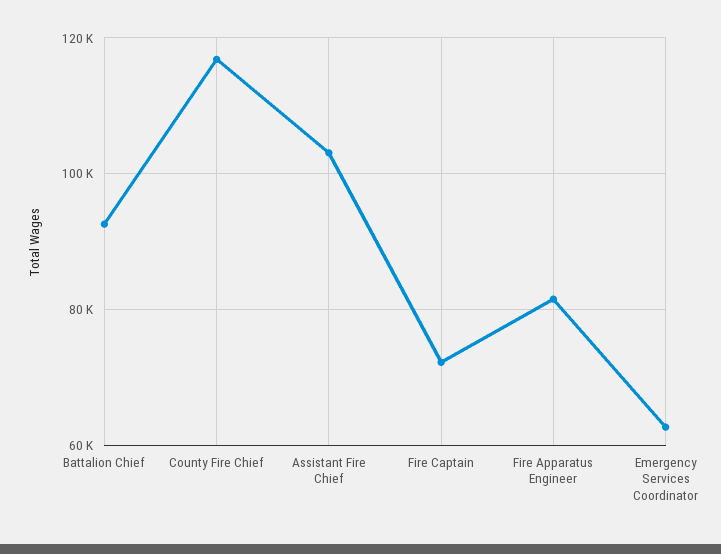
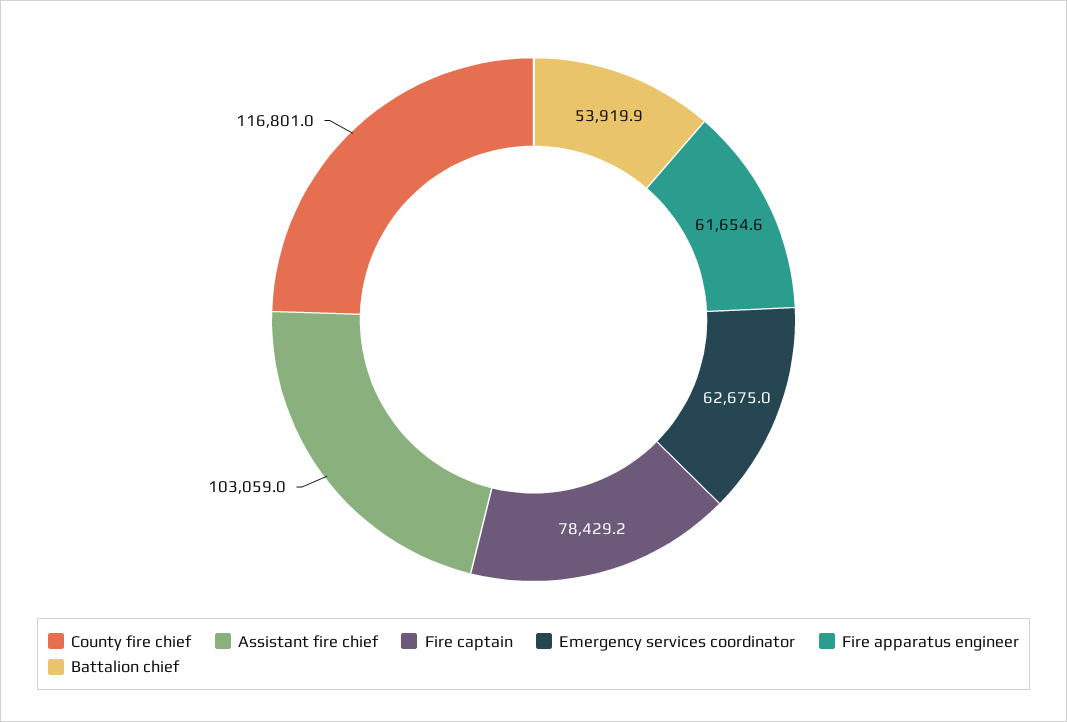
  {
-   "Battalion Chief": 92000,
+   "Battalion Chief": 53919.9,
    "County Fire Chief": 116801,
    "Assistant Fire Chief": 103059,
-   "Fire Captain": 72000,
+   "Fire Captain": 78429.2,
-   "Fire Apparatus Engineer": 82000,
+   "Fire Apparatus Engineer": 61654.6,
    "Emergency Services Coordinator": 62675
  }

